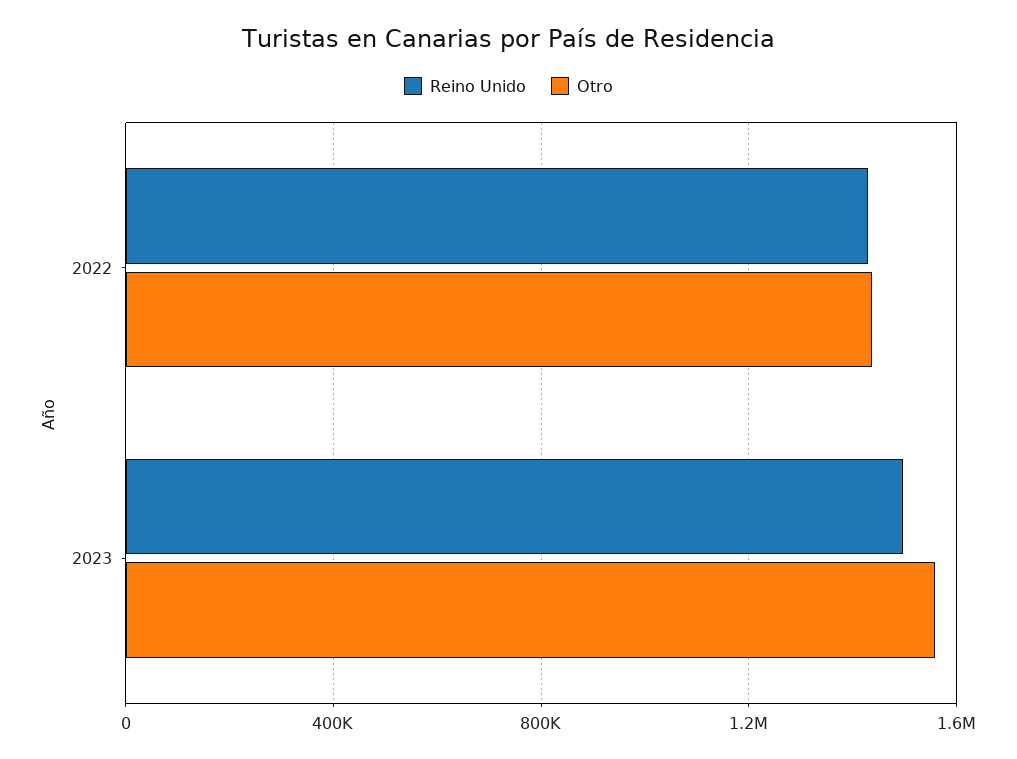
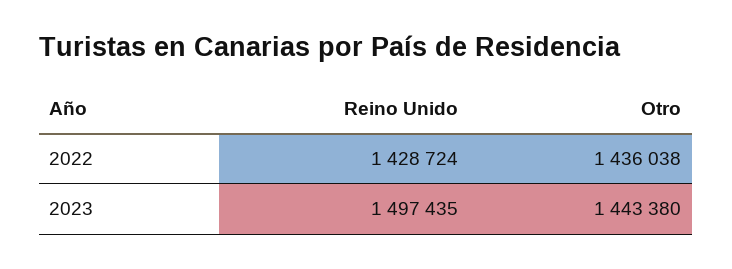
  {
    "Reino Unido": {
      "2022": 1428724,
      "2023": 1497435
    },
    "Otro": {
      "2022": 1436038,
-     "2023": 1550000
+     "2023": 1443380
    }
  }

